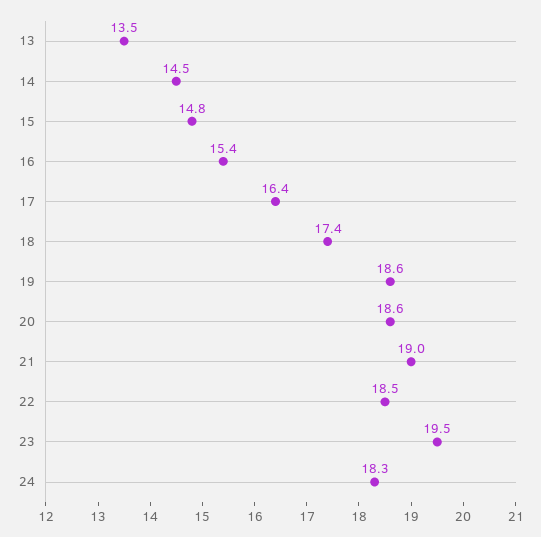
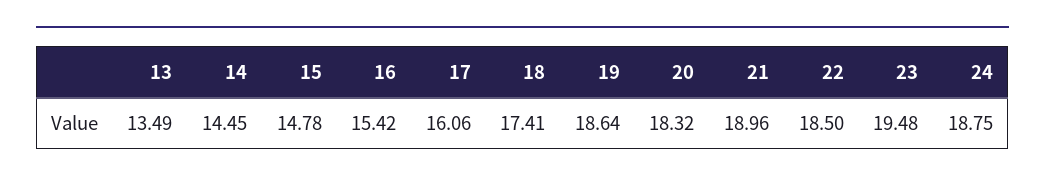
  {
    "13": 13.49,
    "14": 14.45,
    "15": 14.78,
    "16": 15.42,
-   "17": 16.4,
+   "17": 16.06,
    "18": 17.41,
    "19": 18.64,
-   "20": 18.6,
+   "20": 18.32,
    "21": 18.96,
    "22": 18.5,
    "23": 19.48,
-   "24": 18.3
+   "24": 18.75
  }

